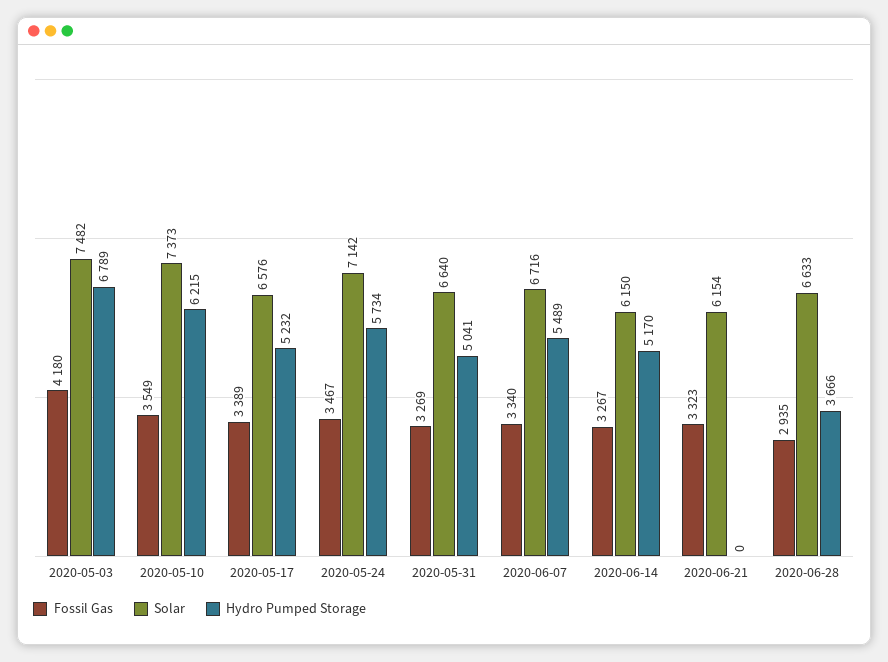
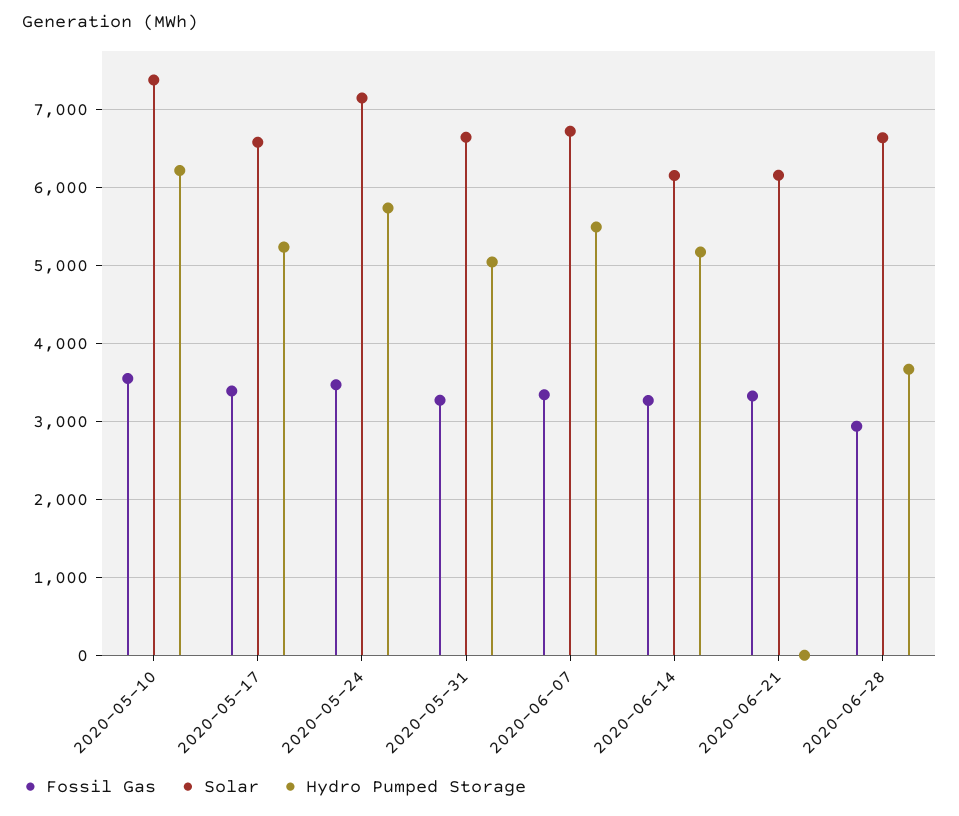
  {
    "Fossil Gas": {
-     "2020-05-03": 4180,
      "2020-05-10": 3549,
      "2020-05-17": 3389,
      "2020-05-24": 3467,
      "2020-05-31": 3269,
      "2020-06-07": 3340,
      "2020-06-14": 3267,
      "2020-06-21": 3323,
      "2020-06-28": 2935
    },
    "Solar": {
-     "2020-05-03": 7482,
      "2020-05-10": 7373,
      "2020-05-17": 6576,
      "2020-05-24": 7142,
      "2020-05-31": 6640,
      "2020-06-07": 6716,
      "2020-06-14": 6150,
      "2020-06-21": 6154,
      "2020-06-28": 6633
    },
    "Hydro Pumped Storage": {
-     "2020-05-03": 6789,
      "2020-05-10": 6215,
      "2020-05-17": 5232,
      "2020-05-24": 5734,
      "2020-05-31": 5041,
      "2020-06-07": 5489,
      "2020-06-14": 5170,
      "2020-06-21": 0,
      "2020-06-28": 3666
    }
  }

